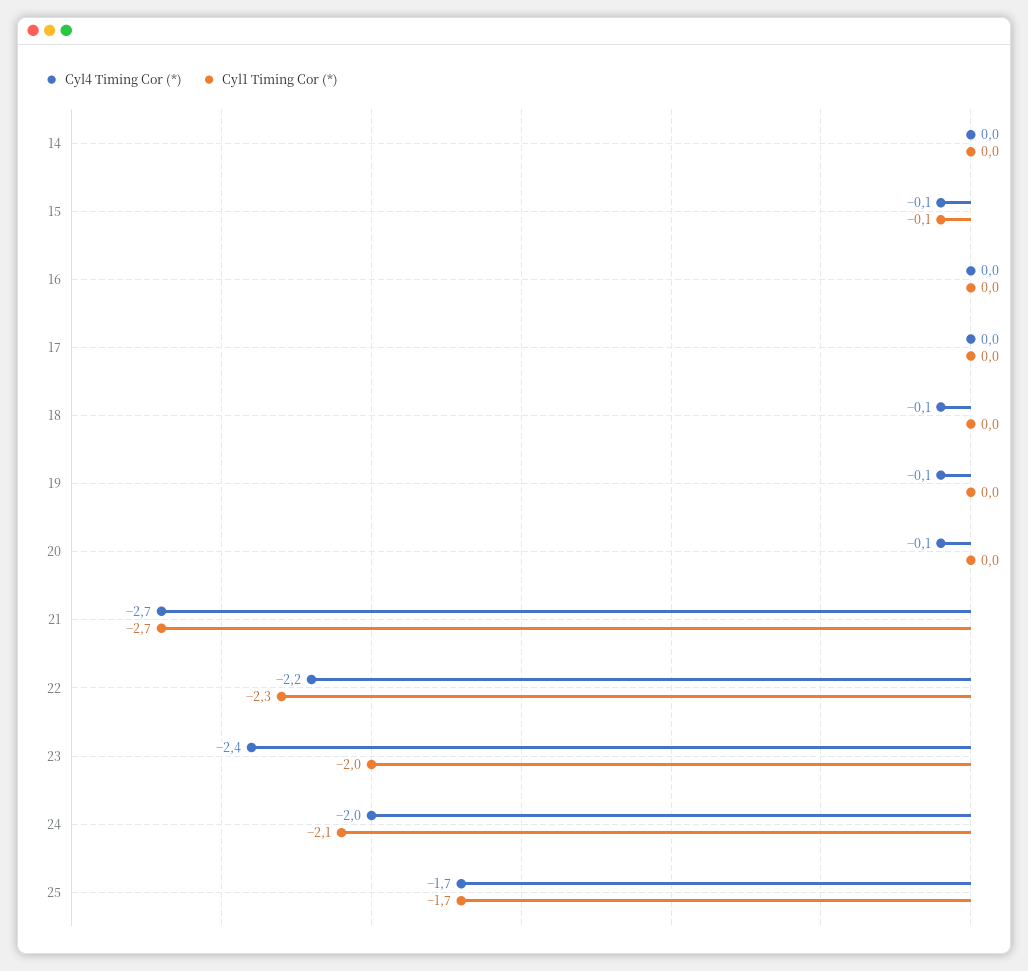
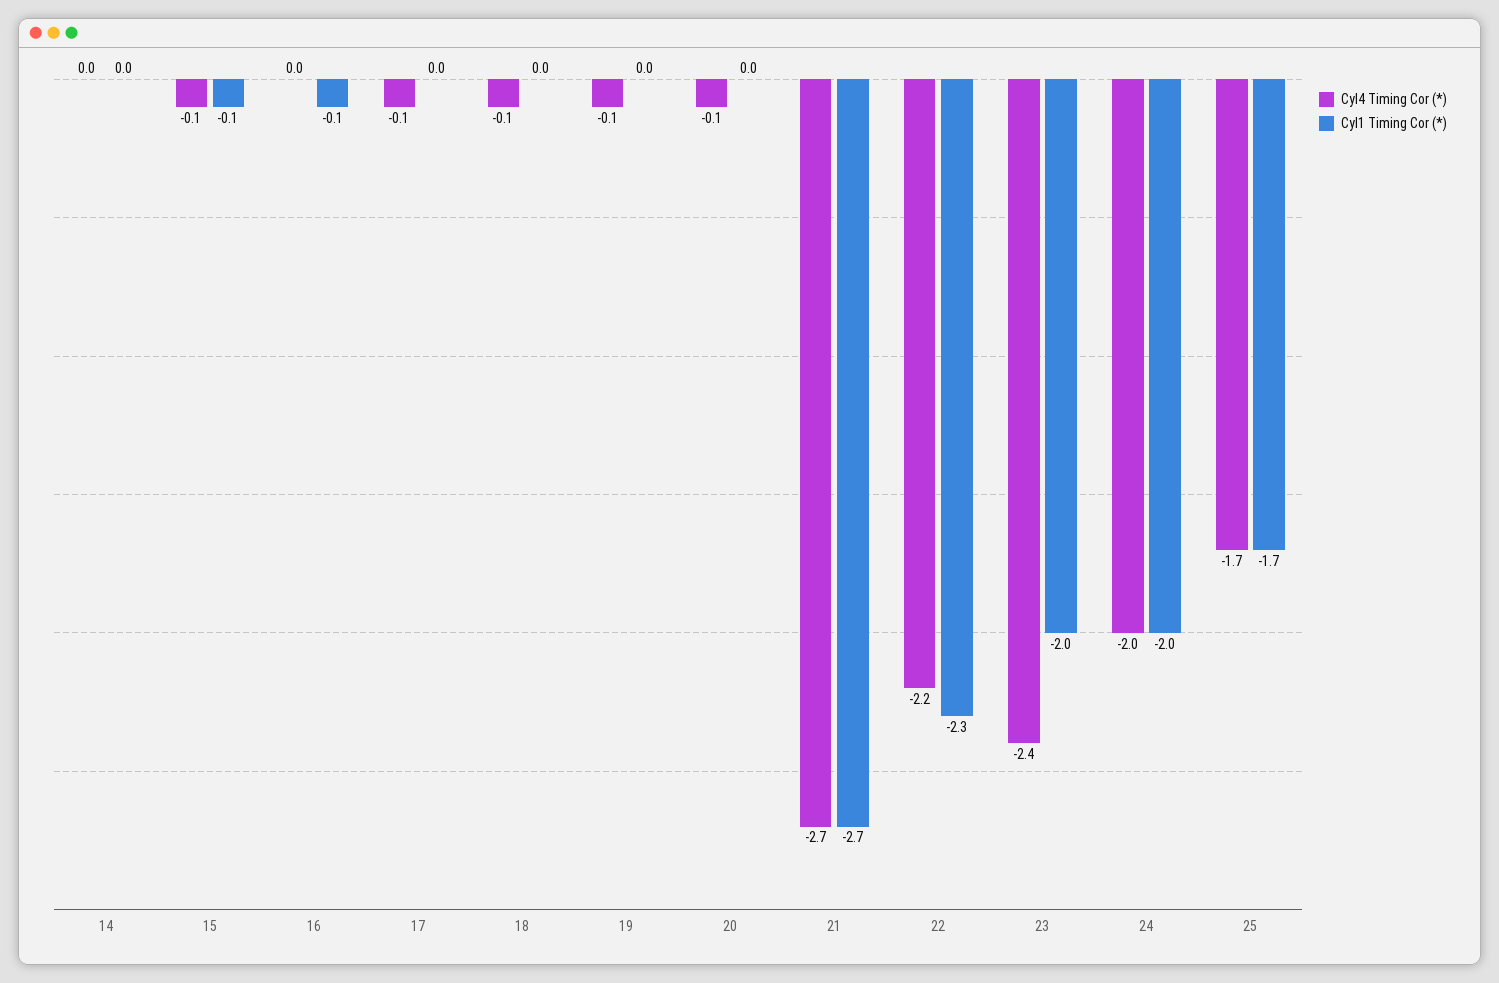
  {
    "Cyl4 Timing Cor (*)": {
      "14": 0,
      "15": -0.1,
      "16": 0,
-     "17": 0,
+     "17": -0.1,
      "18": -0.1,
      "19": -0.1,
      "20": -0.1,
      "21": -2.7,
      "22": -2.2,
      "23": -2.4,
      "24": -2,
      "25": -1.7
    },
    "Cyl1 Timing Cor (*)": {
      "14": 0,
      "15": -0.1,
-     "16": 0,
+     "16": -0.1,
      "17": 0,
      "18": 0,
      "19": 0,
      "20": 0,
      "21": -2.7,
      "22": -2.3,
      "23": -2,
-     "24": -2.1,
+     "24": -2,
      "25": -1.7
    }
  }

